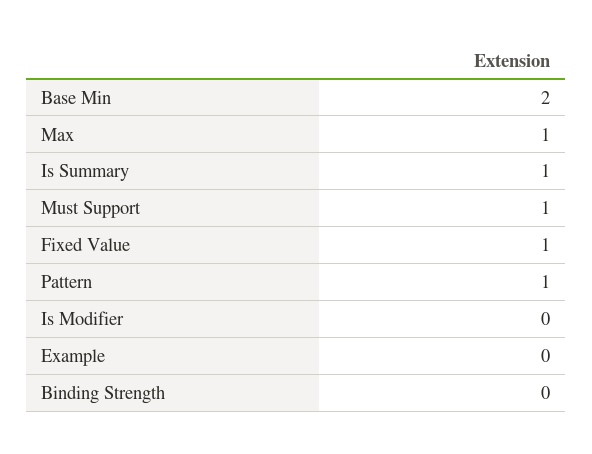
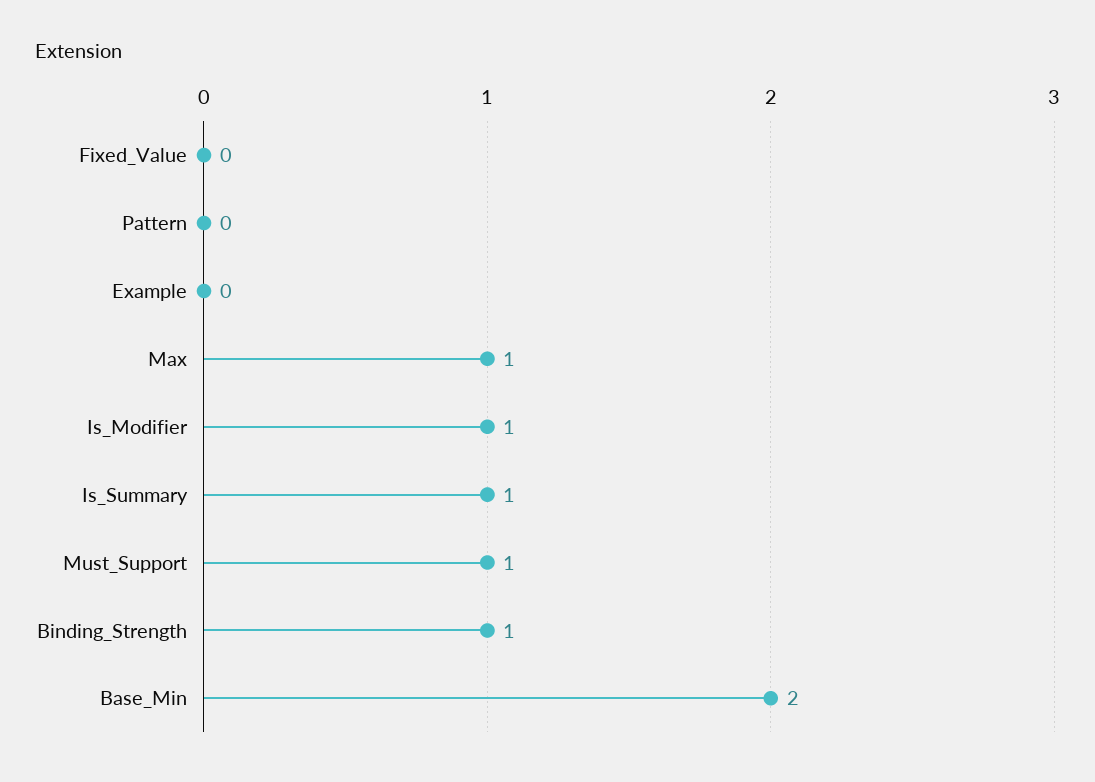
  {
    "Base Min": 2,
    "Max": 1,
    "Is Summary": 1,
    "Must Support": 1,
-   "Fixed Value": 1,
+   "Fixed Value": 0,
-   "Pattern": 1,
+   "Pattern": 0,
-   "Is Modifier": 0,
+   "Is Modifier": 1,
    "Example": 0,
-   "Binding Strength": 0
+   "Binding Strength": 1
  }

